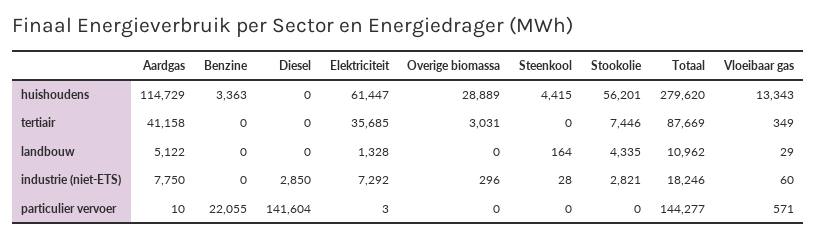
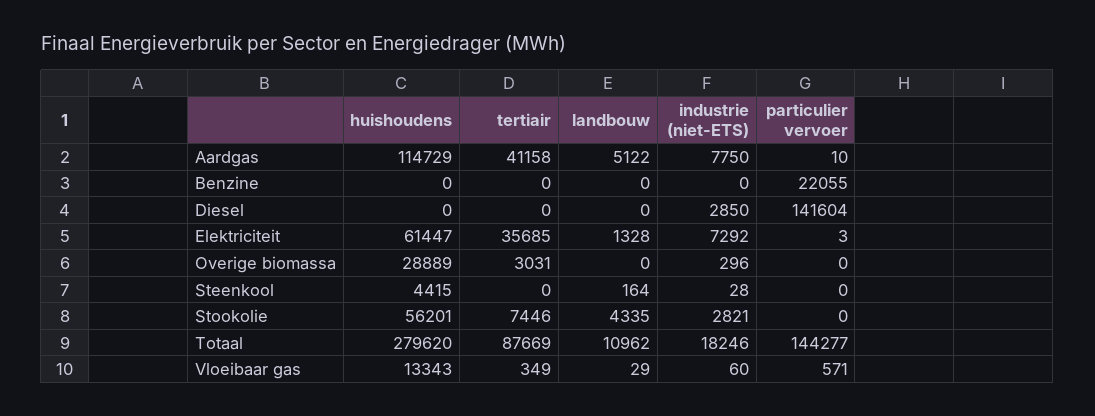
  {
    "Aardgas": {
      "huishoudens": 114729,
      "tertiair": 41158,
      "landbouw": 5122,
      "industrie (niet-ETS)": 7750,
      "particulier vervoer": 10
    },
    "Benzine": {
-     "huishoudens": 3363,
+     "huishoudens": 0,
      "tertiair": 0,
      "landbouw": 0,
      "industrie (niet-ETS)": 0,
      "particulier vervoer": 22055
    },
    "Diesel": {
      "huishoudens": 0,
      "tertiair": 0,
      "landbouw": 0,
      "industrie (niet-ETS)": 2850,
      "particulier vervoer": 141604
    },
    "Elektriciteit": {
      "huishoudens": 61447,
      "tertiair": 35685,
      "landbouw": 1328,
      "industrie (niet-ETS)": 7292,
      "particulier vervoer": 3
    },
    "Overige biomassa": {
      "huishoudens": 28889,
      "tertiair": 3031,
      "landbouw": 0,
      "industrie (niet-ETS)": 296,
      "particulier vervoer": 0
    },
    "Steenkool": {
      "huishoudens": 4415,
      "tertiair": 0,
      "landbouw": 164,
      "industrie (niet-ETS)": 28,
      "particulier vervoer": 0
    },
    "Stookolie": {
      "huishoudens": 56201,
      "tertiair": 7446,
      "landbouw": 4335,
      "industrie (niet-ETS)": 2821,
      "particulier vervoer": 0
    },
    "Totaal": {
      "huishoudens": 279620,
      "tertiair": 87669,
      "landbouw": 10962,
      "industrie (niet-ETS)": 18246,
      "particulier vervoer": 144277
    },
    "Vloeibaar gas": {
      "huishoudens": 13343,
      "tertiair": 349,
      "landbouw": 29,
      "industrie (niet-ETS)": 60,
      "particulier vervoer": 571
    }
  }

